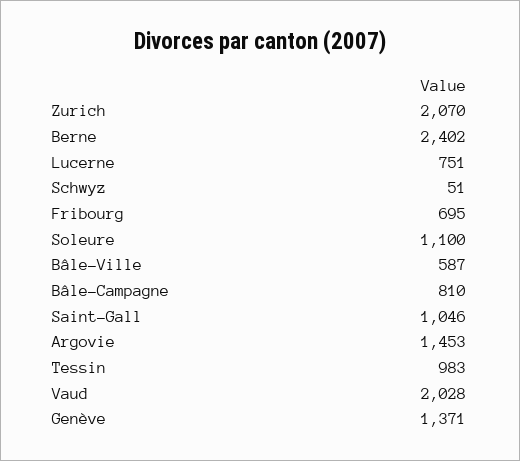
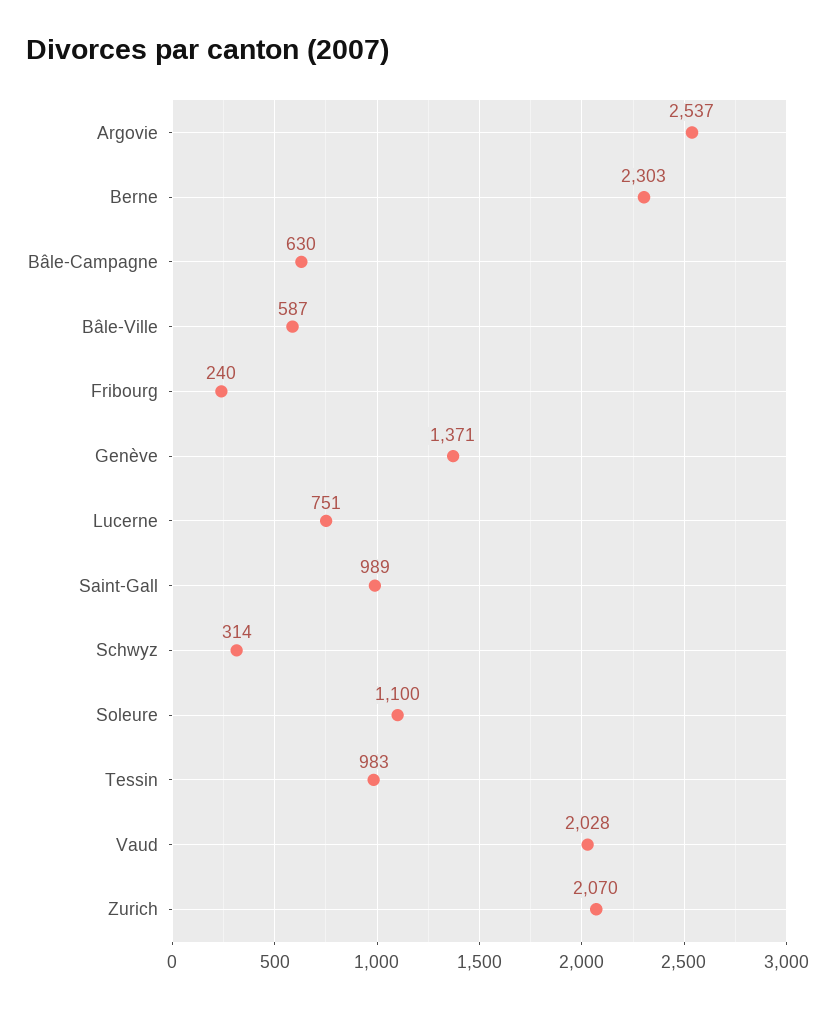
  {
    "Zurich": 2070,
-   "Berne": 2402,
+   "Berne": 2303,
    "Lucerne": 751,
-   "Schwyz": 51,
+   "Schwyz": 314,
-   "Fribourg": 695,
+   "Fribourg": 240,
    "Soleure": 1100,
    "Bâle-Ville": 587,
-   "Bâle-Campagne": 810,
+   "Bâle-Campagne": 630,
-   "Saint-Gall": 1046,
+   "Saint-Gall": 989,
-   "Argovie": 1453,
+   "Argovie": 2537,
    "Tessin": 983,
    "Vaud": 2028,
    "Genève": 1371
  }

